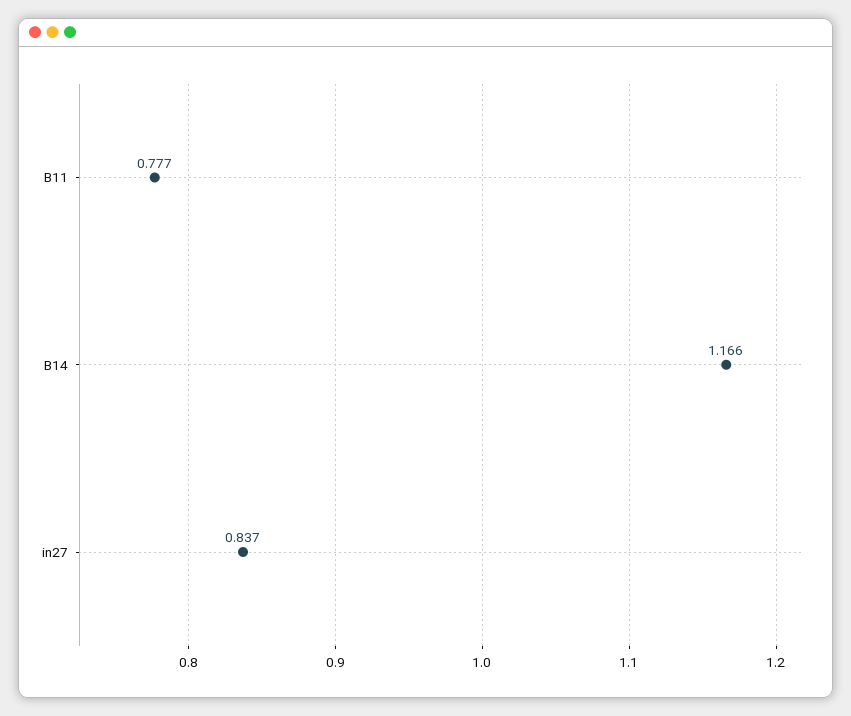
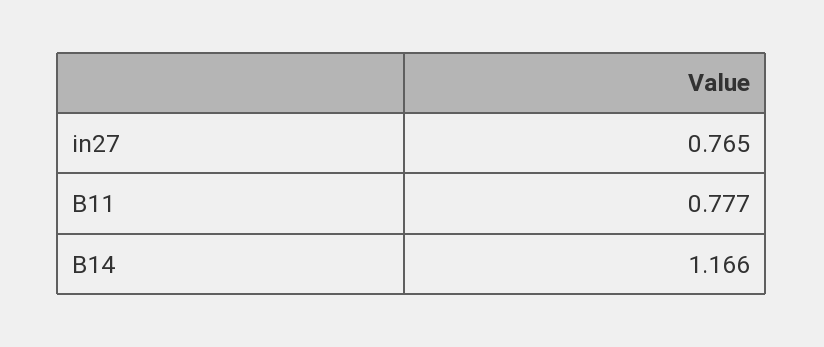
  {
    "B11": 0.777,
    "B14": 1.166,
-   "in27": 0.837
+   "in27": 0.765
  }

